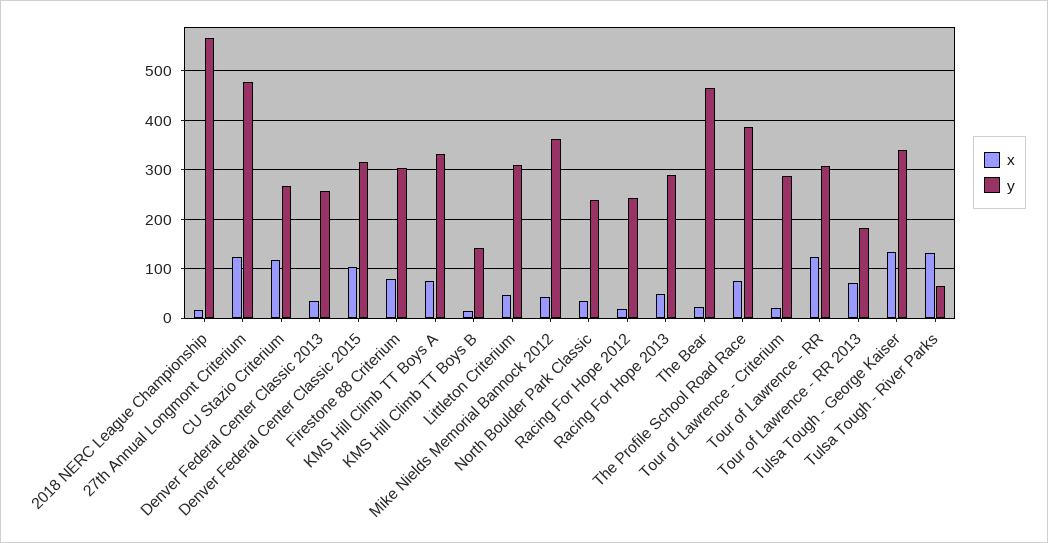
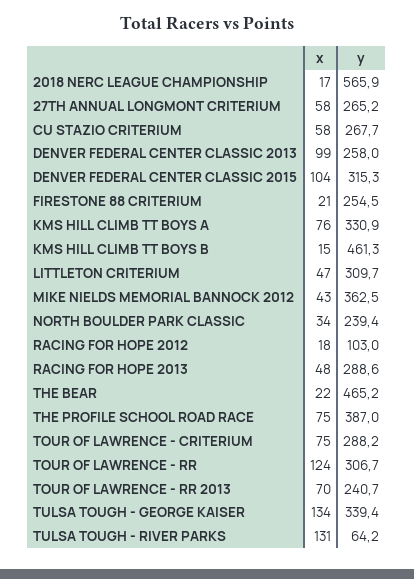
  {
    "x": {
      "2018 NERC League Championship": 17,
-     "27th Annual Longmont Criterium": 120,
+     "27th Annual Longmont Criterium": 58,
-     "CU Stazio Criterium": 120,
+     "CU Stazio Criterium": 58,
-     "Denver Federal Center Classic 2013": 40,
+     "Denver Federal Center Classic 2013": 99,
      "Denver Federal Center Classic 2015": 104,
-     "Firestone 88 Criterium": 80,
+     "Firestone 88 Criterium": 21,
      "KMS Hill Climb TT Boys A": 76,
      "KMS Hill Climb TT Boys B": 15,
      "Littleton Criterium": 47,
      "Mike Nields Memorial Bannock 2012": 43,
      "North Boulder Park Classic": 34,
      "Racing For Hope 2012": 18,
      "Racing For Hope 2013": 48,
      "The Bear": 22,
      "The Profile School Road Race": 75,
-     "Tour of Lawrence - Criterium": 20,
+     "Tour of Lawrence - Criterium": 75,
      "Tour of Lawrence - RR": 124,
      "Tour of Lawrence - RR 2013": 70,
      "Tulsa Tough - George Kaiser": 134,
      "Tulsa Tough - River Parks": 131
    },
    "y": {
      "2018 NERC League Championship": 565.9,
-     "27th Annual Longmont Criterium": 480,
+     "27th Annual Longmont Criterium": 265.2,
      "CU Stazio Criterium": 267.7,
      "Denver Federal Center Classic 2013": 258,
      "Denver Federal Center Classic 2015": 315.3,
-     "Firestone 88 Criterium": 300,
+     "Firestone 88 Criterium": 254.5,
      "KMS Hill Climb TT Boys A": 330.9,
-     "KMS Hill Climb TT Boys B": 140,
+     "KMS Hill Climb TT Boys B": 461.3,
      "Littleton Criterium": 309.7,
      "Mike Nields Memorial Bannock 2012": 362.5,
      "North Boulder Park Classic": 239.4,
-     "Racing For Hope 2012": 240,
+     "Racing For Hope 2012": 103,
      "Racing For Hope 2013": 288.6,
      "The Bear": 465.2,
      "The Profile School Road Race": 387,
      "Tour of Lawrence - Criterium": 288.2,
      "Tour of Lawrence - RR": 306.7,
-     "Tour of Lawrence - RR 2013": 180,
+     "Tour of Lawrence - RR 2013": 240.7,
      "Tulsa Tough - George Kaiser": 339.4,
      "Tulsa Tough - River Parks": 64.2
    }
  }

